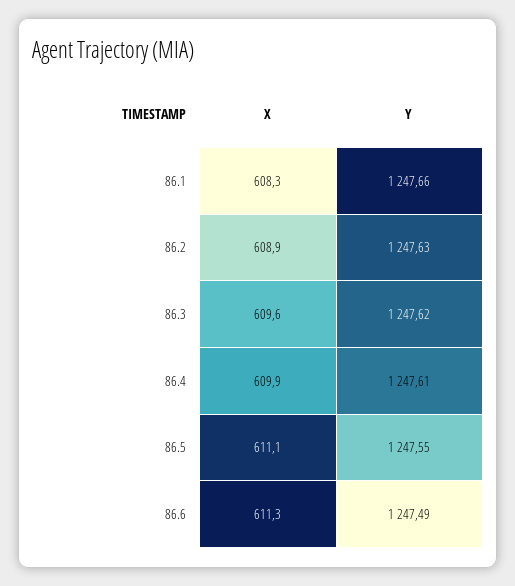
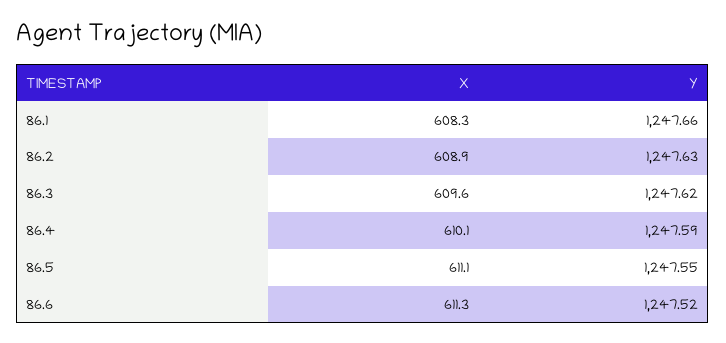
  {
    "X": {
      "86.1": 608.3,
      "86.2": 608.9,
      "86.3": 609.6,
-     "86.4": 609.9,
+     "86.4": 610.1,
      "86.5": 611.1,
      "86.6": 611.3
    },
    "Y": {
      "86.1": 1247.66,
      "86.2": 1247.63,
      "86.3": 1247.62,
-     "86.4": 1247.61,
+     "86.4": 1247.59,
      "86.5": 1247.55,
-     "86.6": 1247.49
+     "86.6": 1247.52
    }
  }

